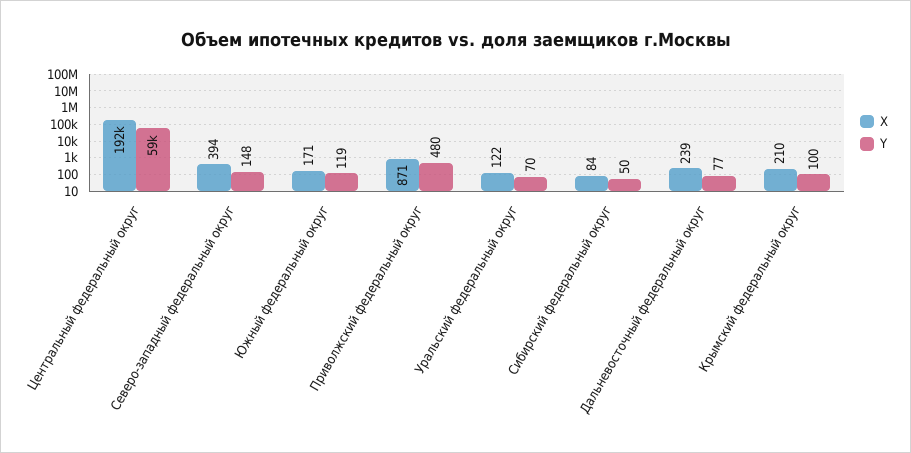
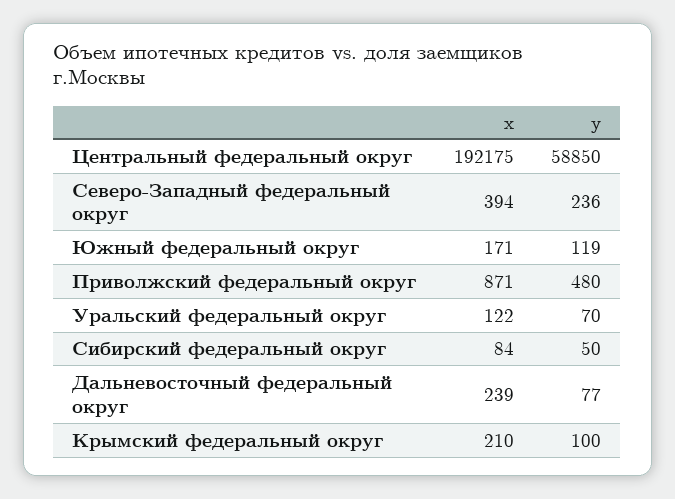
  {
    "X": {
      "Центральный федеральный округ": 192175,
      "Северо-западный федеральный округ": 394,
      "Южный федеральный округ": 171,
      "Приволжский федеральный округ": 871,
      "Уральский федеральный округ": 122,
      "Сибирский федеральный округ": 84,
      "Дальневосточный федеральный округ": 239,
      "Крымский федеральный округ": 210
    },
    "Y": {
      "Центральный федеральный округ": 58850,
-     "Северо-западный федеральный округ": 148,
+     "Северо-западный федеральный округ": 236,
      "Южный федеральный округ": 119,
      "Приволжский федеральный округ": 480,
      "Уральский федеральный округ": 70,
      "Сибирский федеральный округ": 50,
      "Дальневосточный федеральный округ": 77,
      "Крымский федеральный округ": 100
    }
  }

